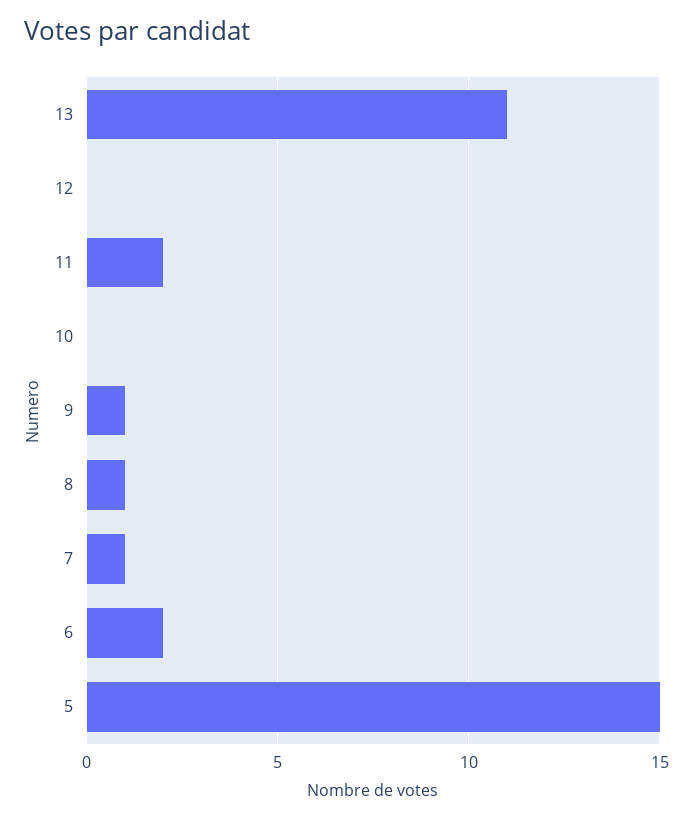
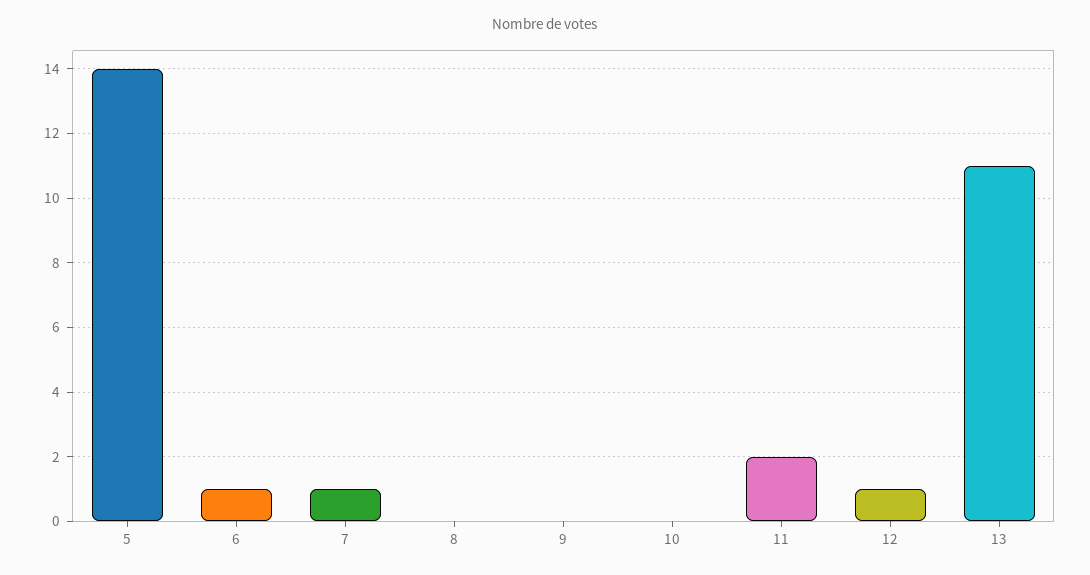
  {
    "13": 11,
-   "12": 0,
+   "12": 1,
    "11": 2,
    "10": 0,
-   "9": 1,
+   "9": 0,
-   "8": 1,
+   "8": 0,
    "7": 1,
-   "6": 2,
+   "6": 1,
-   "5": 15
+   "5": 14
  }

